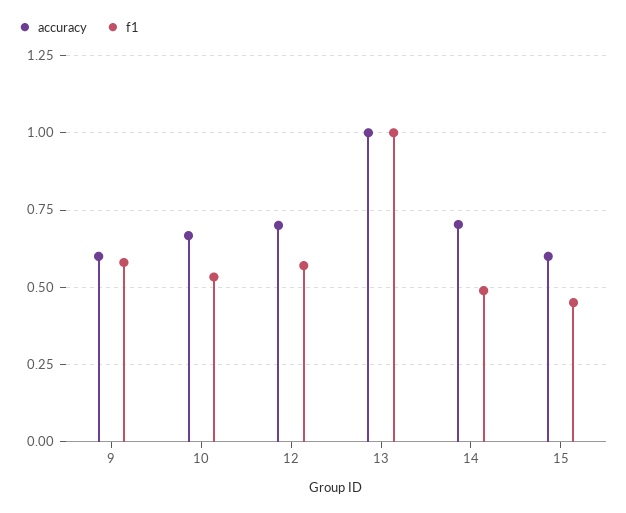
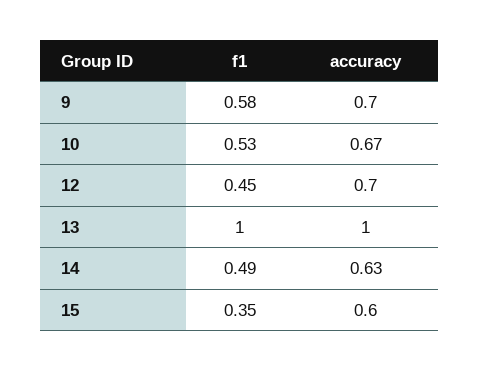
  {
    "accuracy": {
-     "9": 0.6,
+     "9": 0.7,
      "10": 0.67,
      "12": 0.7,
      "13": 1,
-     "14": 0.7,
+     "14": 0.63,
      "15": 0.6
    },
    "f1": {
      "9": 0.58,
      "10": 0.53,
-     "12": 0.575,
+     "12": 0.45,
      "13": 1,
      "14": 0.49,
-     "15": 0.45
+     "15": 0.35
    }
  }

